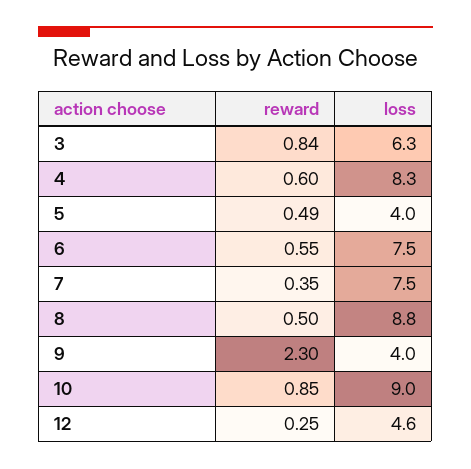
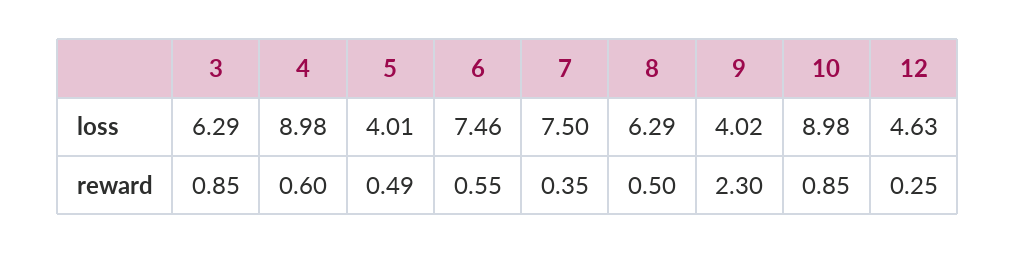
  {
    "reward": {
-     "3": 0.84,
+     "3": 0.85,
      "4": 0.6,
      "5": 0.49,
      "6": 0.55,
      "7": 0.35,
      "8": 0.5,
      "9": 2.3,
      "10": 0.85,
      "12": 0.25
    },
    "loss": {
      "3": 6.29,
-     "4": 8.3,
+     "4": 8.98,
      "5": 4.01,
      "6": 7.46,
      "7": 7.5,
-     "8": 8.8,
+     "8": 6.29,
      "9": 4.02,
      "10": 8.98,
      "12": 4.63
    }
  }

